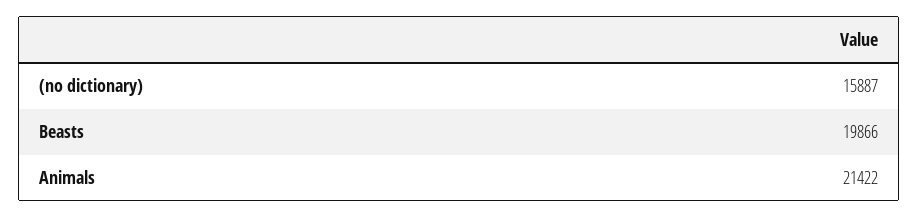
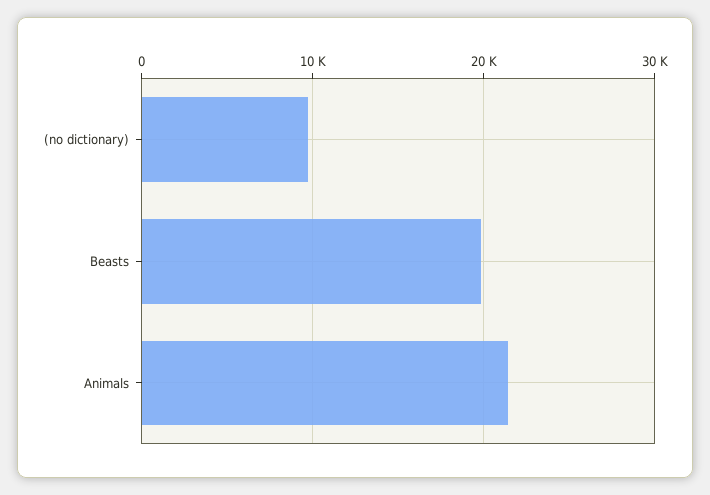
  {
-   "(no dictionary)": 15887,
+   "(no dictionary)": 10000,
    "Beasts": 19866,
    "Animals": 21422
  }

